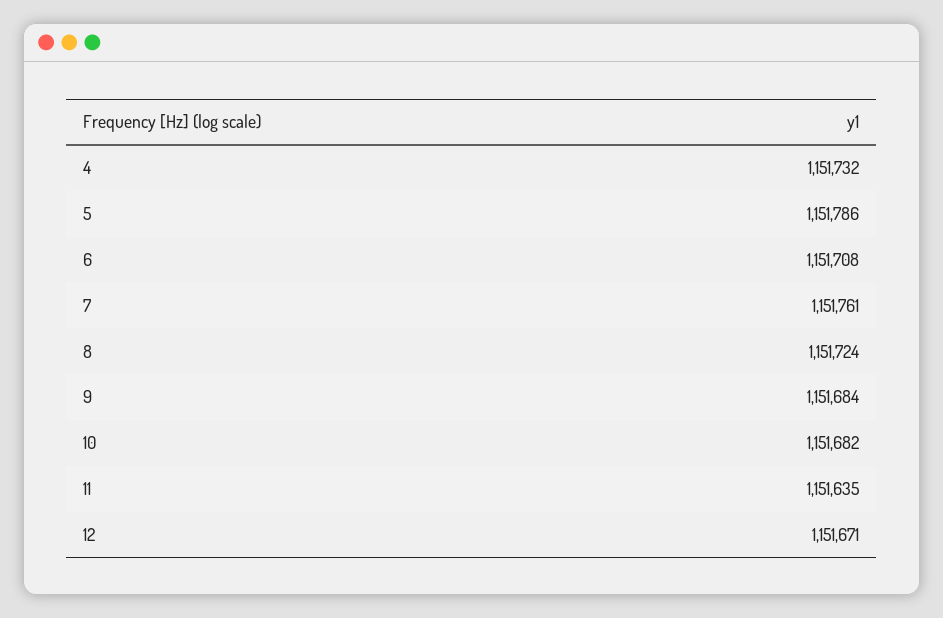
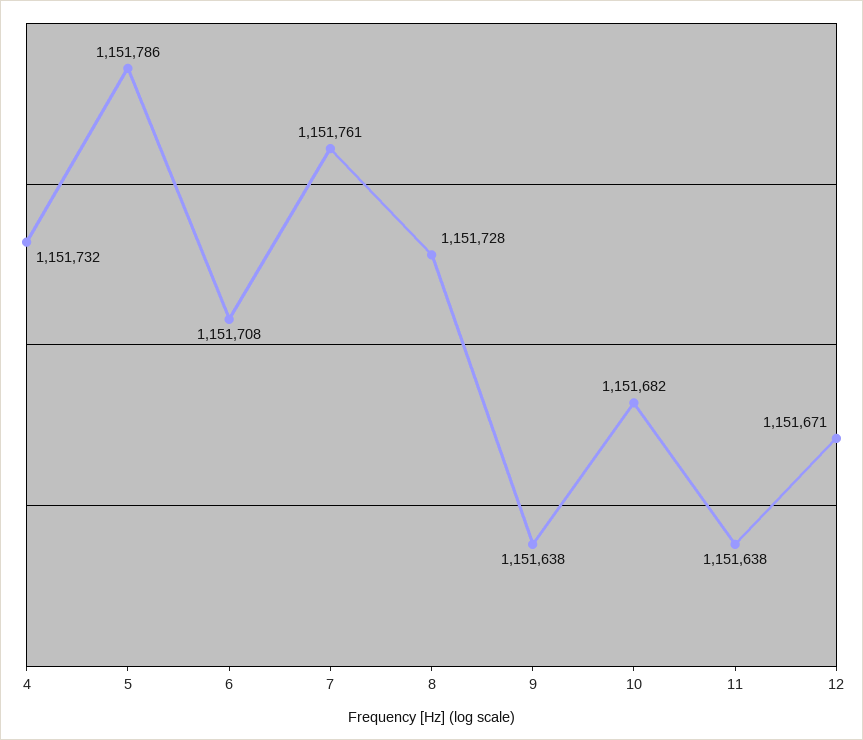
  {
    "4": 1151732,
    "5": 1151786,
    "6": 1151708,
    "7": 1151761,
-   "8": 1151724,
+   "8": 1151728,
-   "9": 1151684,
+   "9": 1151638,
    "10": 1151682,
-   "11": 1151635,
+   "11": 1151638,
    "12": 1151671
  }

